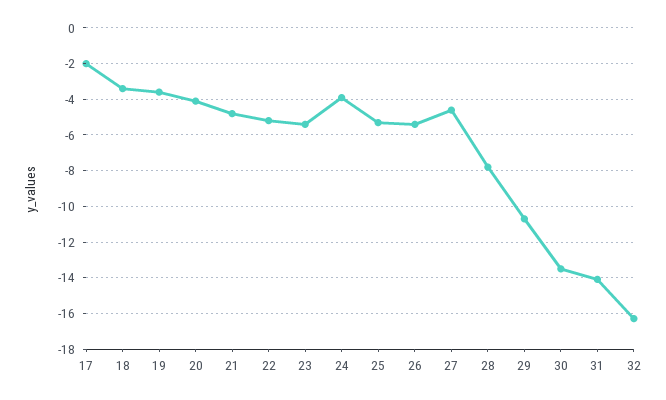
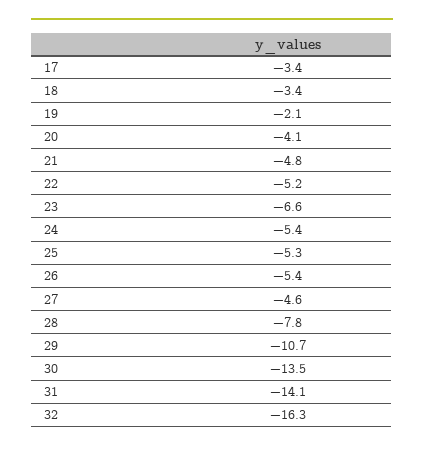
  {
-   "17": -2,
+   "17": -3.4,
    "18": -3.4,
-   "19": -3.5,
+   "19": -2.1,
    "20": -4.1,
    "21": -4.8,
    "22": -5.2,
-   "23": -5.5,
+   "23": -6.6,
-   "24": -4,
+   "24": -5.4,
    "25": -5.3,
    "26": -5.4,
    "27": -4.6,
    "28": -7.8,
    "29": -10.7,
    "30": -13.5,
    "31": -14.1,
    "32": -16.3
  }

